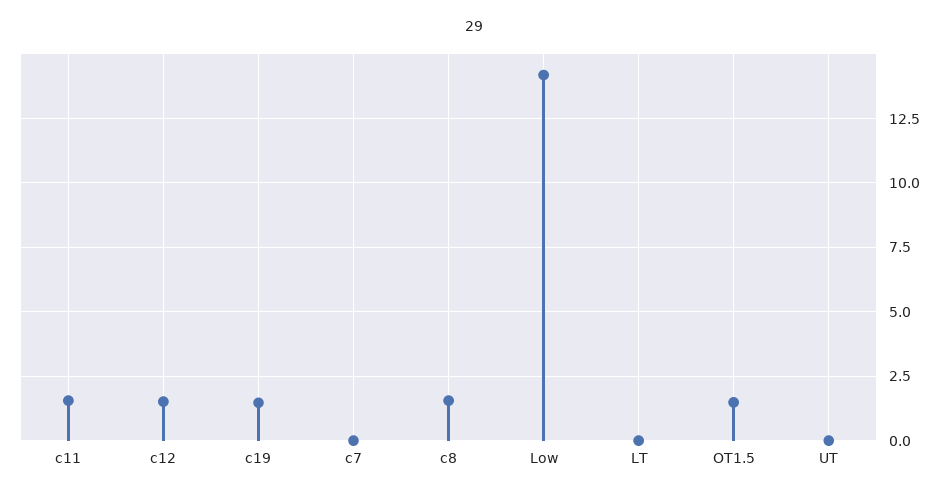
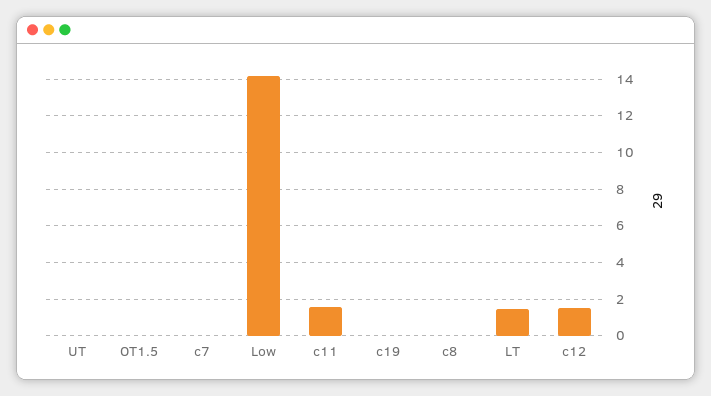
  {
    "c11": 1.5,
    "c12": 1.5,
-   "c19": 1.5,
+   "c19": 0,
    "c7": 0,
-   "c8": 1.5,
+   "c8": 0,
    "Low": 14.25,
-   "LT": 0,
+   "LT": 1.5,
-   "OT1.5": 1.5,
+   "OT1.5": 0,
    "UT": 0
  }

